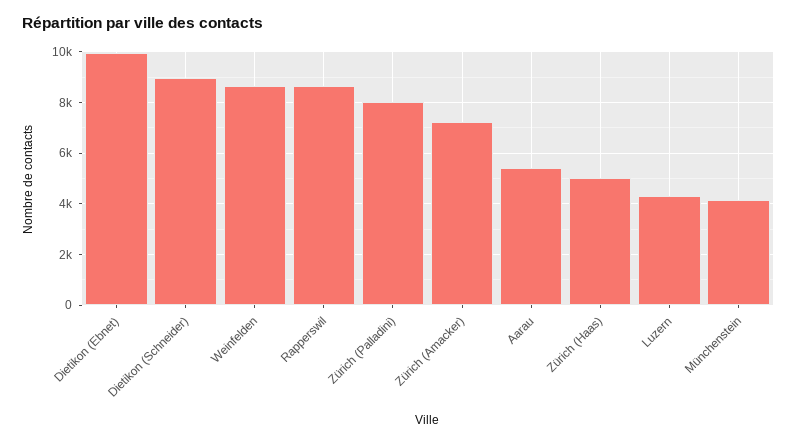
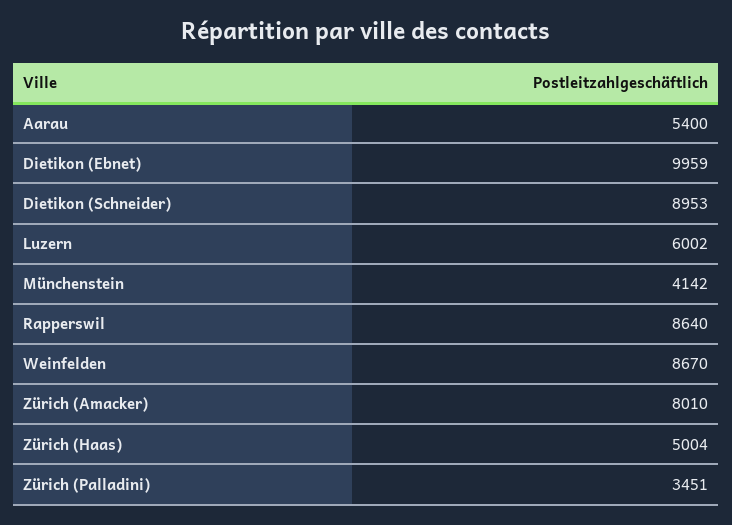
  {
    "Dietikon (Ebnet)": 9959,
    "Dietikon (Schneider)": 8953,
    "Weinfelden": 8670,
    "Rapperswil": 8640,
-   "Zürich (Palladini)": 8000,
+   "Zürich (Palladini)": 3451,
-   "Zürich (Amacker)": 7250,
+   "Zürich (Amacker)": 8010,
    "Aarau": 5400,
    "Zürich (Haas)": 5004,
-   "Luzern": 4250,
+   "Luzern": 6002,
    "Münchenstein": 4142
  }

